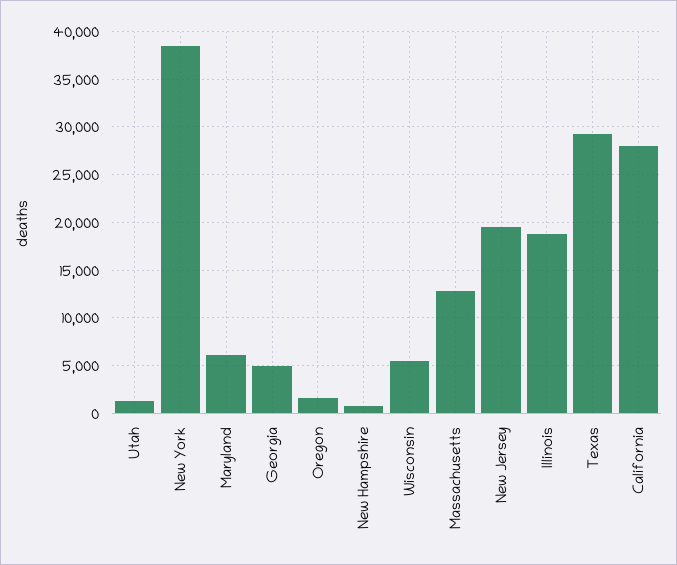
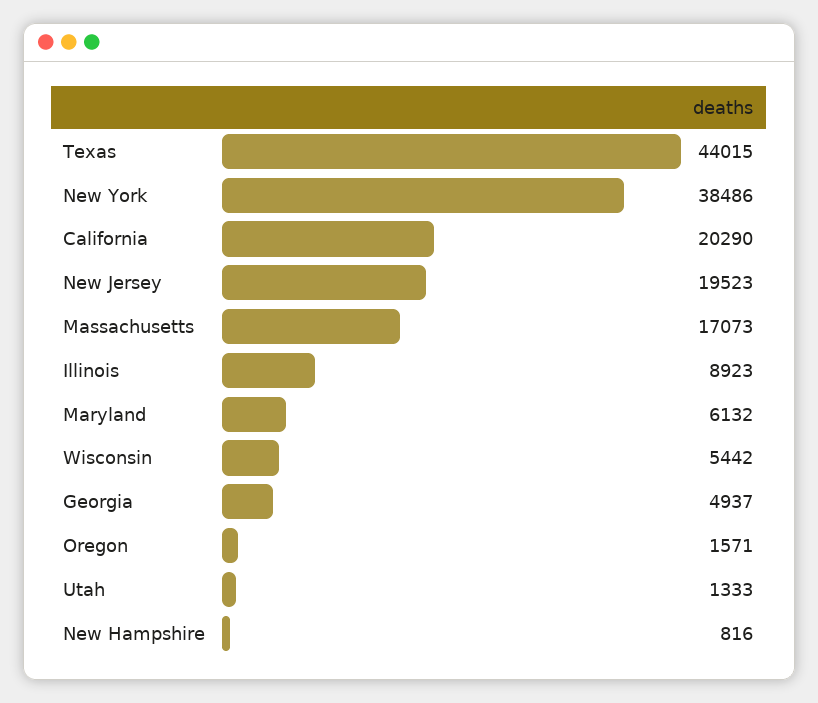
  {
    "Utah": 1333,
    "New York": 38486,
    "Maryland": 6132,
    "Georgia": 4937,
    "Oregon": 1571,
    "New Hampshire": 816,
    "Wisconsin": 5442,
-   "Massachusetts": 13000,
+   "Massachusetts": 17073,
    "New Jersey": 19523,
-   "Illinois": 19000,
+   "Illinois": 8923,
-   "Texas": 29000,
+   "Texas": 44015,
-   "California": 28000
+   "California": 20290
  }

